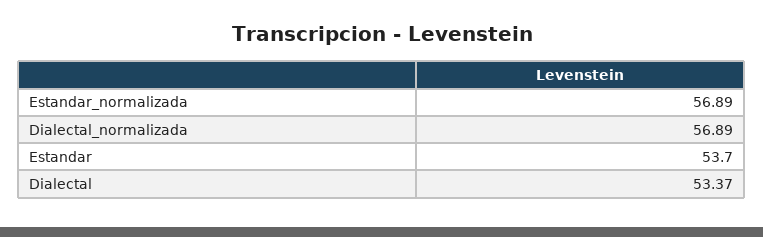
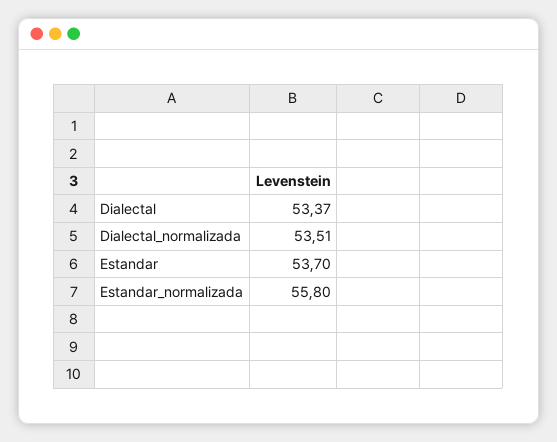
  {
-   "Estandar_normalizada": 56.89,
+   "Estandar_normalizada": 55.8,
-   "Dialectal_normalizada": 56.89,
+   "Dialectal_normalizada": 53.51,
    "Estandar": 53.7,
    "Dialectal": 53.37
  }

